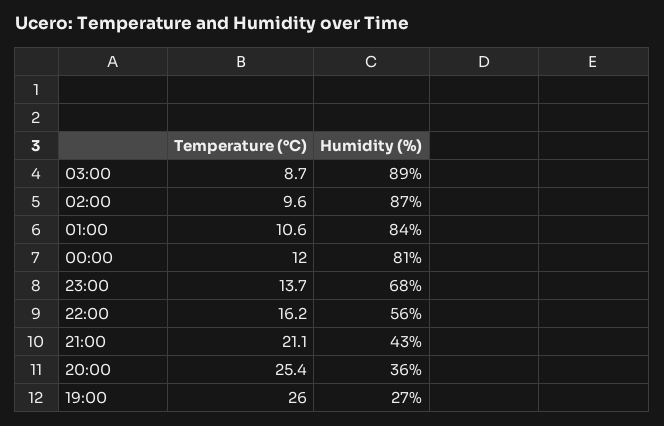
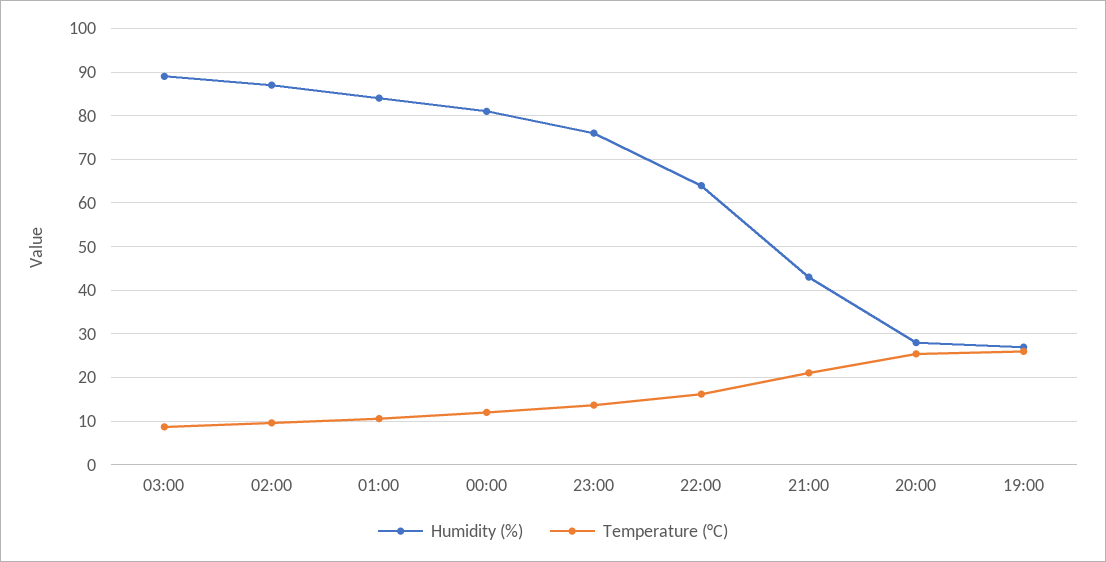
  {
    "Temperature (°C)": {
      "03:00": 8.7,
      "02:00": 9.6,
      "01:00": 10.6,
      "00:00": 12,
      "23:00": 13.7,
      "22:00": 16.2,
      "21:00": 21.1,
      "20:00": 25.4,
      "19:00": 26
    },
    "Humidity (%)": {
      "03:00": 89,
      "02:00": 87,
      "01:00": 84,
      "00:00": 81,
-     "23:00": 68,
+     "23:00": 76,
-     "22:00": 56,
+     "22:00": 64,
      "21:00": 43,
-     "20:00": 36,
+     "20:00": 28,
      "19:00": 27
    }
  }

